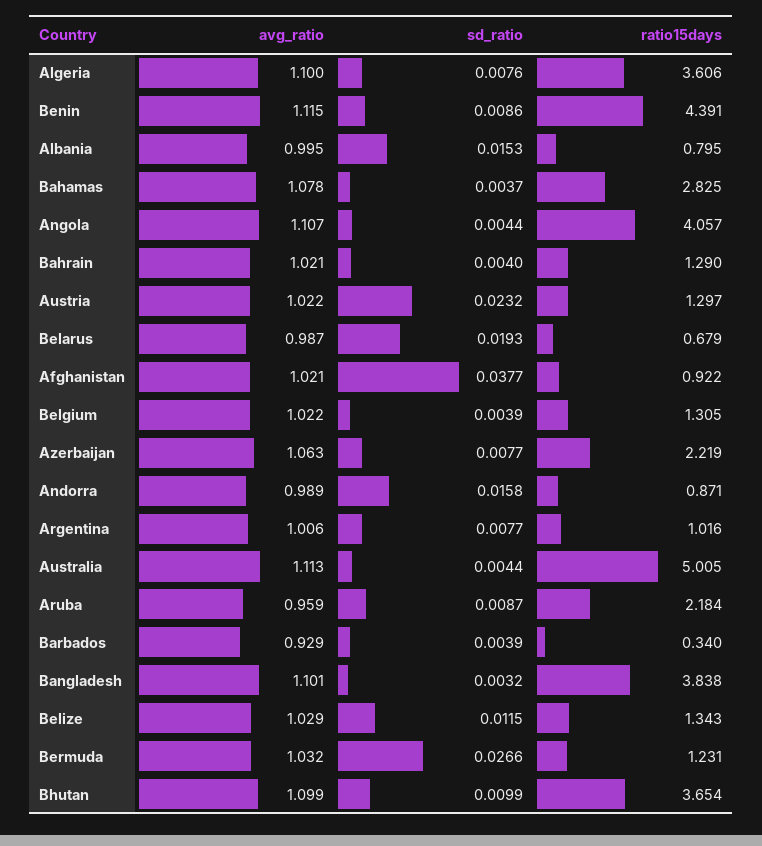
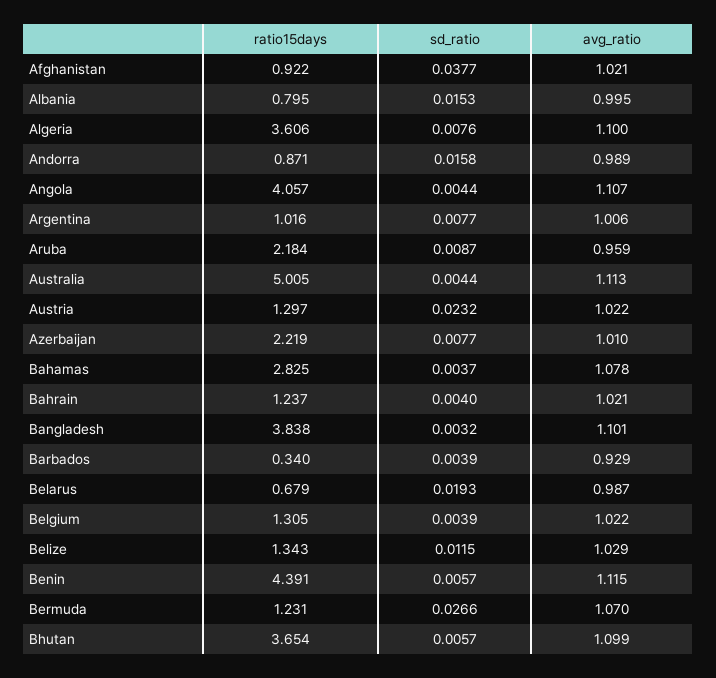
  {
    "avg_ratio": {
      "Algeria": 1.1,
      "Benin": 1.115,
      "Albania": 0.995,
      "Bahamas": 1.078,
      "Angola": 1.107,
      "Bahrain": 1.021,
      "Austria": 1.022,
      "Belarus": 0.987,
      "Afghanistan": 1.021,
      "Belgium": 1.022,
-     "Azerbaijan": 1.063,
+     "Azerbaijan": 1.01,
      "Andorra": 0.989,
      "Argentina": 1.006,
      "Australia": 1.113,
      "Aruba": 0.959,
      "Barbados": 0.929,
      "Bangladesh": 1.101,
      "Belize": 1.029,
-     "Bermuda": 1.032,
+     "Bermuda": 1.07,
      "Bhutan": 1.099
    },
    "sd_ratio": {
      "Algeria": 0.0076,
-     "Benin": 0.0086,
+     "Benin": 0.0057,
      "Albania": 0.0153,
      "Bahamas": 0.0037,
      "Angola": 0.0044,
      "Bahrain": 0.004,
      "Austria": 0.0232,
      "Belarus": 0.0193,
      "Afghanistan": 0.0377,
      "Belgium": 0.0039,
      "Azerbaijan": 0.0077,
      "Andorra": 0.0158,
      "Argentina": 0.0077,
      "Australia": 0.0044,
      "Aruba": 0.0087,
      "Barbados": 0.0039,
      "Bangladesh": 0.0032,
      "Belize": 0.0115,
      "Bermuda": 0.0266,
-     "Bhutan": 0.0099
+     "Bhutan": 0.0057
    },
    "ratio15days": {
      "Algeria": 3.606,
      "Benin": 4.391,
      "Albania": 0.795,
      "Bahamas": 2.825,
      "Angola": 4.057,
-     "Bahrain": 1.29,
+     "Bahrain": 1.237,
      "Austria": 1.297,
      "Belarus": 0.679,
      "Afghanistan": 0.922,
      "Belgium": 1.305,
      "Azerbaijan": 2.219,
      "Andorra": 0.871,
      "Argentina": 1.016,
      "Australia": 5.005,
      "Aruba": 2.184,
      "Barbados": 0.34,
      "Bangladesh": 3.838,
      "Belize": 1.343,
      "Bermuda": 1.231,
      "Bhutan": 3.654
    }
  }

